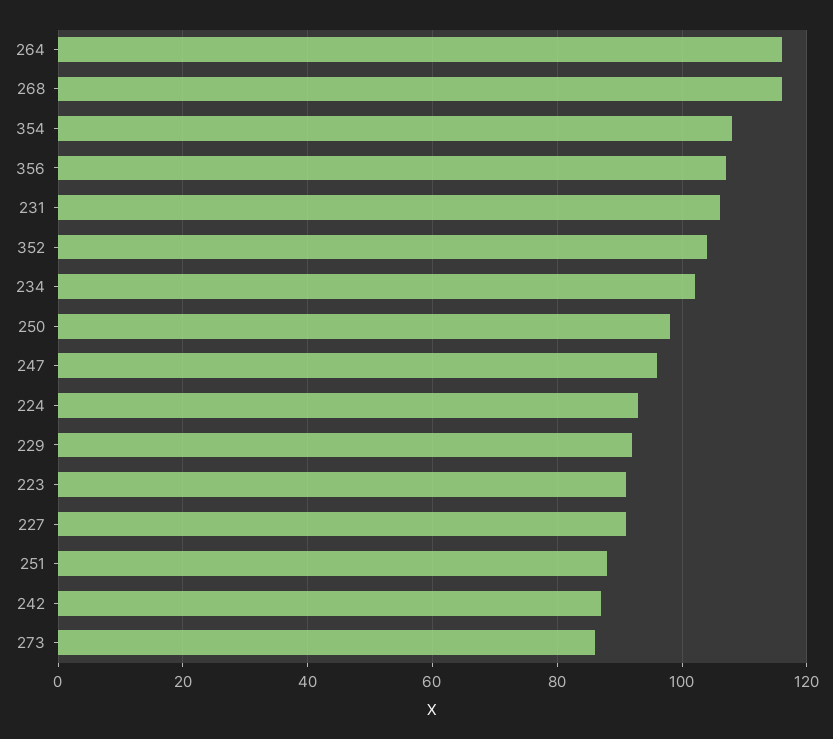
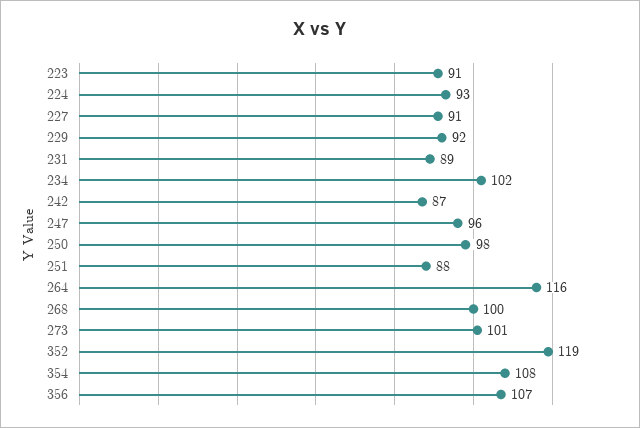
  {
    "264": 116,
-   "268": 115,
+   "268": 100,
    "354": 108,
    "356": 107,
-   "231": 105,
+   "231": 89,
-   "352": 105,
+   "352": 119,
    "234": 102,
    "250": 98,
    "247": 96,
    "224": 93,
    "229": 92,
    "223": 91,
    "227": 91,
    "251": 88,
    "242": 87,
-   "273": 85
+   "273": 101
  }

